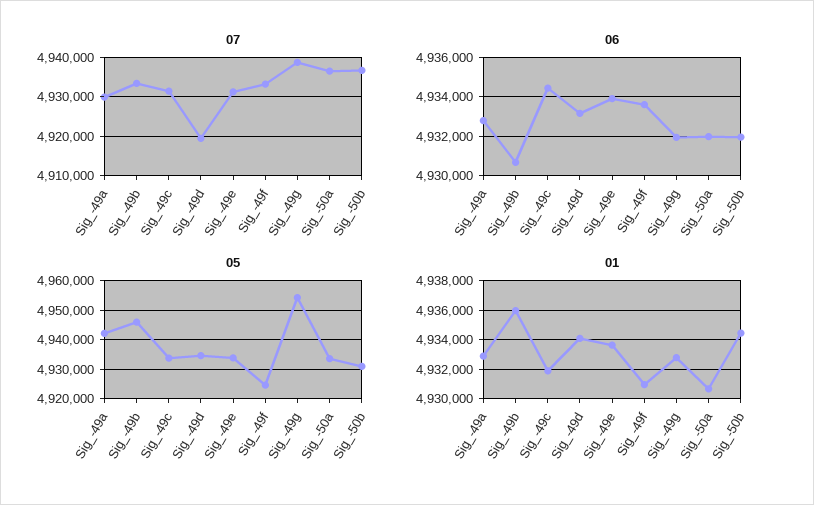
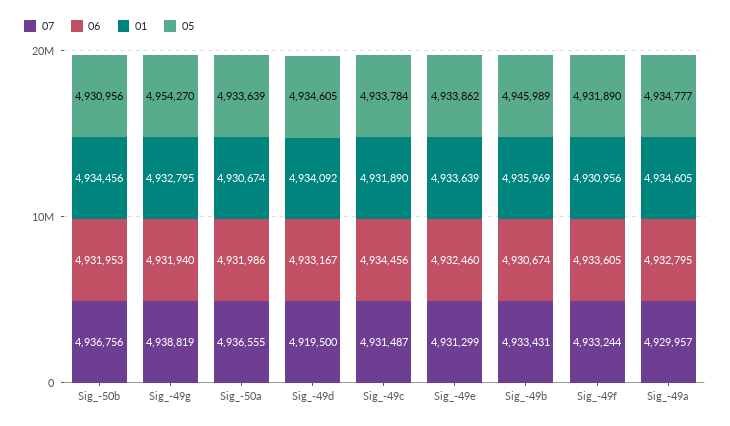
  {
    "07": {
      "Sig_-49a": 4929957,
      "Sig_-49b": 4933431,
      "Sig_-49c": 4931487,
      "Sig_-49d": 4919500,
      "Sig_-49e": 4931299,
      "Sig_-49f": 4933244,
      "Sig_-49g": 4938819,
      "Sig_-50a": 4936555,
      "Sig_-50b": 4936756
    },
    "06": {
      "Sig_-49a": 4932795,
      "Sig_-49b": 4930674,
      "Sig_-49c": 4934456,
      "Sig_-49d": 4933167,
-     "Sig_-49e": 4934000,
+     "Sig_-49e": 4932460,
      "Sig_-49f": 4933605,
      "Sig_-49g": 4931940,
      "Sig_-50a": 4931986,
      "Sig_-50b": 4931953
    },
    "05": {
-     "Sig_-49a": 4942500,
+     "Sig_-49a": 4934777,
      "Sig_-49b": 4945989,
      "Sig_-49c": 4933784,
      "Sig_-49d": 4934605,
      "Sig_-49e": 4933862,
-     "Sig_-49f": 4925000,
+     "Sig_-49f": 4931890,
      "Sig_-49g": 4954270,
      "Sig_-50a": 4933639,
      "Sig_-50b": 4930956
    },
    "01": {
-     "Sig_-49a": 4933000,
+     "Sig_-49a": 4934605,
      "Sig_-49b": 4935969,
      "Sig_-49c": 4931890,
      "Sig_-49d": 4934092,
      "Sig_-49e": 4933639,
      "Sig_-49f": 4930956,
      "Sig_-49g": 4932795,
      "Sig_-50a": 4930674,
      "Sig_-50b": 4934456
    }
  }

